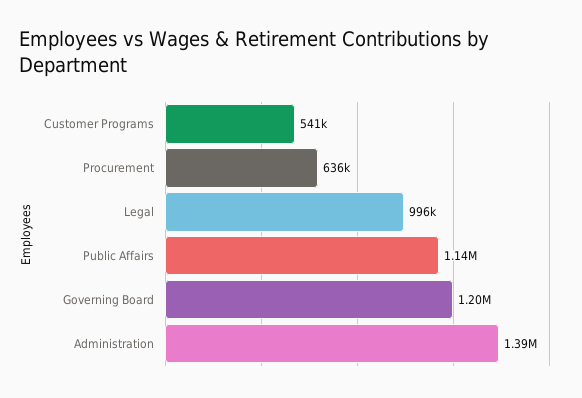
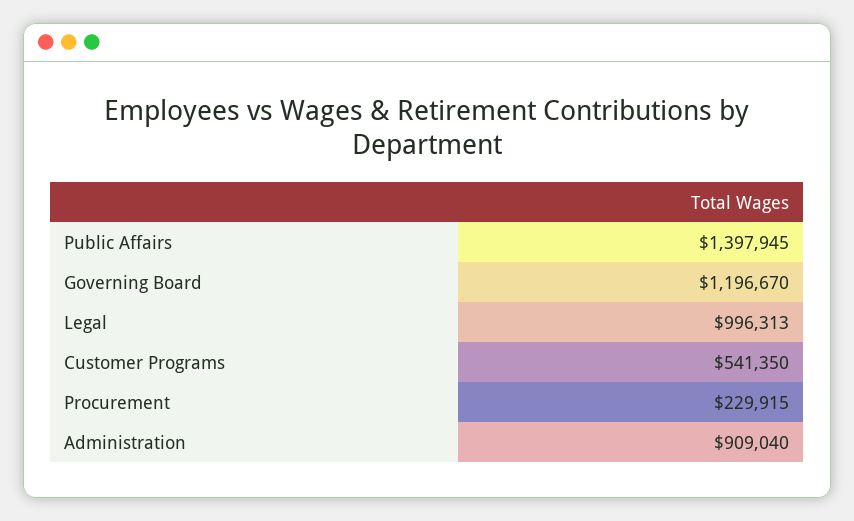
  {
    "Customer Programs": 541350,
-   "Procurement": 636000,
+   "Procurement": 229915,
    "Legal": 996313,
-   "Public Affairs": 1140000,
+   "Public Affairs": 1397945,
    "Governing Board": 1196670,
-   "Administration": 1390000
+   "Administration": 909040
  }

